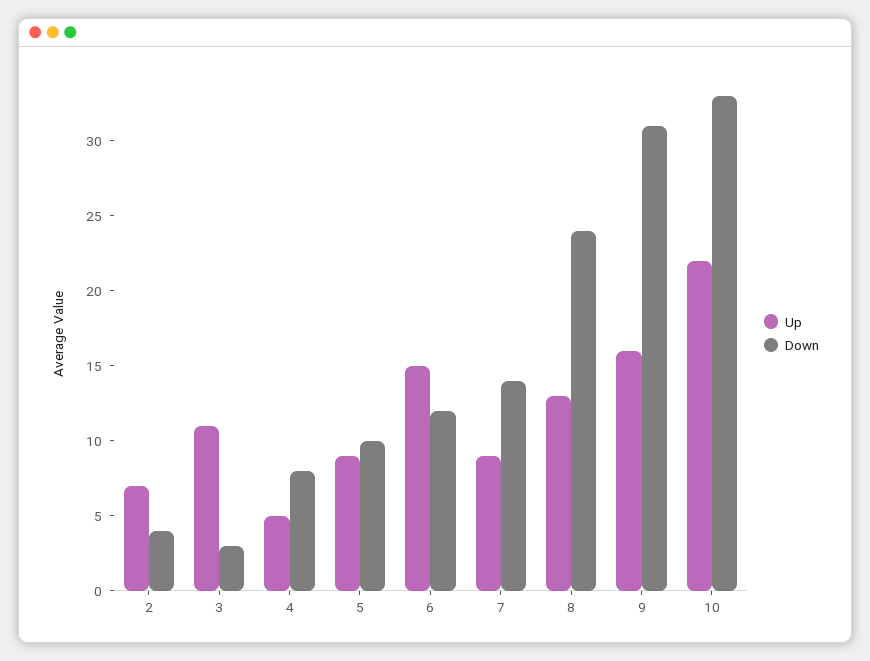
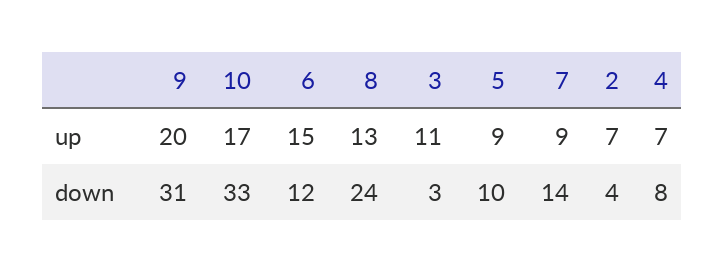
  {
    "Up": {
      "2": 7,
      "3": 11,
-     "4": 5,
+     "4": 7,
      "5": 9,
      "6": 15,
      "7": 9,
      "8": 13,
-     "9": 16,
+     "9": 20,
-     "10": 22
+     "10": 17
    },
    "Down": {
      "2": 4,
      "3": 3,
      "4": 8,
      "5": 10,
      "6": 12,
      "7": 14,
      "8": 24,
      "9": 31,
      "10": 33
    }
  }

